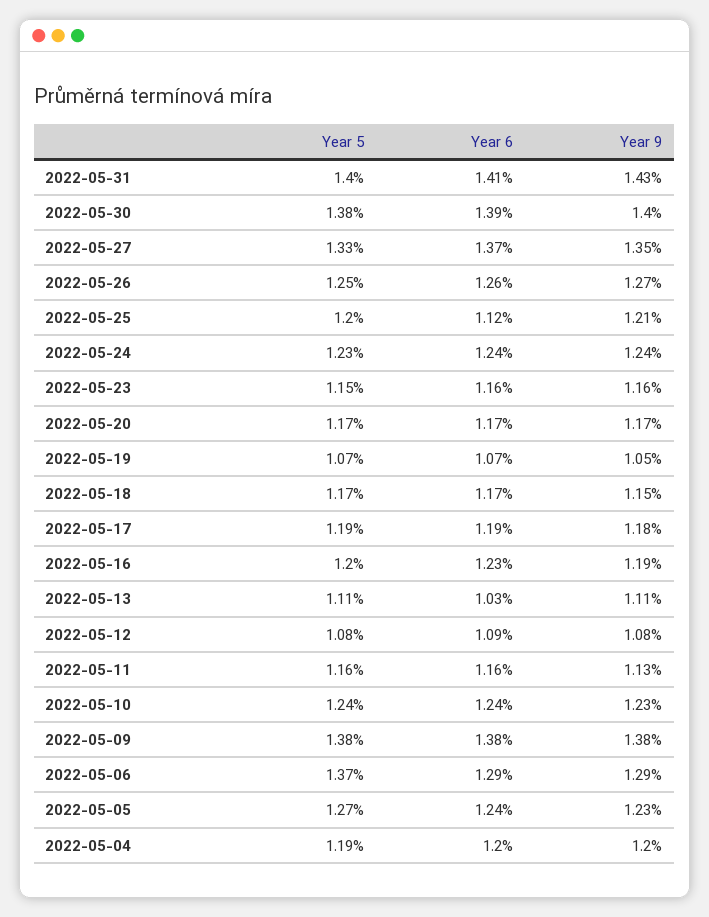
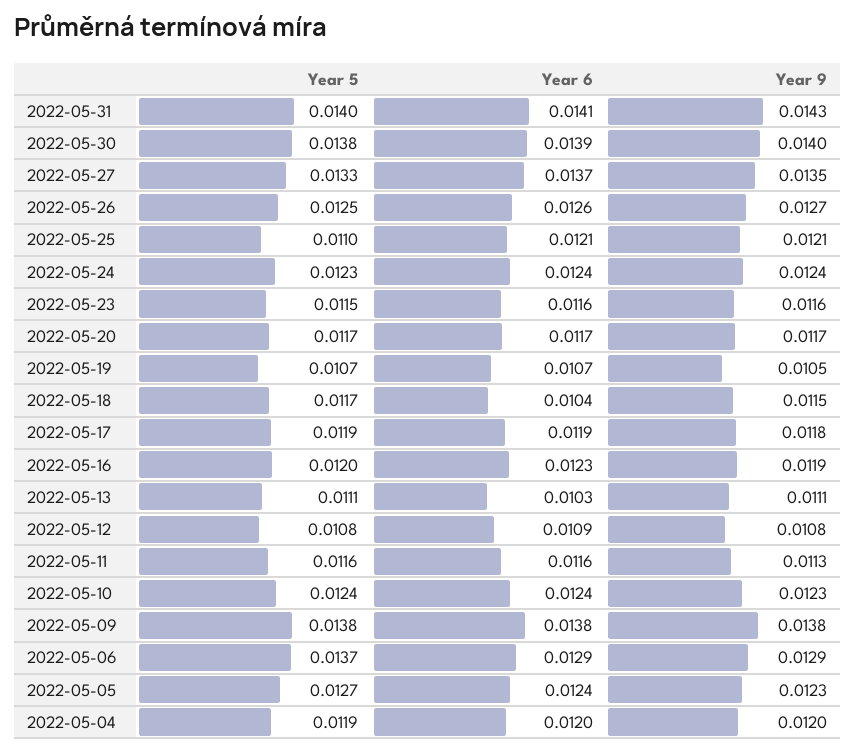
  {
    "Year 5": {
      "2022-05-31": 0.014,
      "2022-05-30": 0.0138,
      "2022-05-27": 0.0133,
      "2022-05-26": 0.0125,
-     "2022-05-25": 0.012,
+     "2022-05-25": 0.011,
      "2022-05-24": 0.0123,
      "2022-05-23": 0.0115,
      "2022-05-20": 0.0117,
      "2022-05-19": 0.0107,
      "2022-05-18": 0.0117,
      "2022-05-17": 0.0119,
      "2022-05-16": 0.012,
      "2022-05-13": 0.0111,
      "2022-05-12": 0.0108,
      "2022-05-11": 0.0116,
      "2022-05-10": 0.0124,
      "2022-05-09": 0.0138,
      "2022-05-06": 0.0137,
      "2022-05-05": 0.0127,
      "2022-05-04": 0.0119
    },
    "Year 6": {
      "2022-05-31": 0.0141,
      "2022-05-30": 0.0139,
      "2022-05-27": 0.0137,
      "2022-05-26": 0.0126,
-     "2022-05-25": 0.0112,
+     "2022-05-25": 0.0121,
      "2022-05-24": 0.0124,
      "2022-05-23": 0.0116,
      "2022-05-20": 0.0117,
      "2022-05-19": 0.0107,
-     "2022-05-18": 0.0117,
+     "2022-05-18": 0.0104,
      "2022-05-17": 0.0119,
      "2022-05-16": 0.0123,
      "2022-05-13": 0.0103,
      "2022-05-12": 0.0109,
      "2022-05-11": 0.0116,
      "2022-05-10": 0.0124,
      "2022-05-09": 0.0138,
      "2022-05-06": 0.0129,
      "2022-05-05": 0.0124,
      "2022-05-04": 0.012
    },
    "Year 9": {
      "2022-05-31": 0.0143,
      "2022-05-30": 0.014,
      "2022-05-27": 0.0135,
      "2022-05-26": 0.0127,
      "2022-05-25": 0.0121,
      "2022-05-24": 0.0124,
      "2022-05-23": 0.0116,
      "2022-05-20": 0.0117,
      "2022-05-19": 0.0105,
      "2022-05-18": 0.0115,
      "2022-05-17": 0.0118,
      "2022-05-16": 0.0119,
      "2022-05-13": 0.0111,
      "2022-05-12": 0.0108,
      "2022-05-11": 0.0113,
      "2022-05-10": 0.0123,
      "2022-05-09": 0.0138,
      "2022-05-06": 0.0129,
      "2022-05-05": 0.0123,
      "2022-05-04": 0.012
    }
  }

